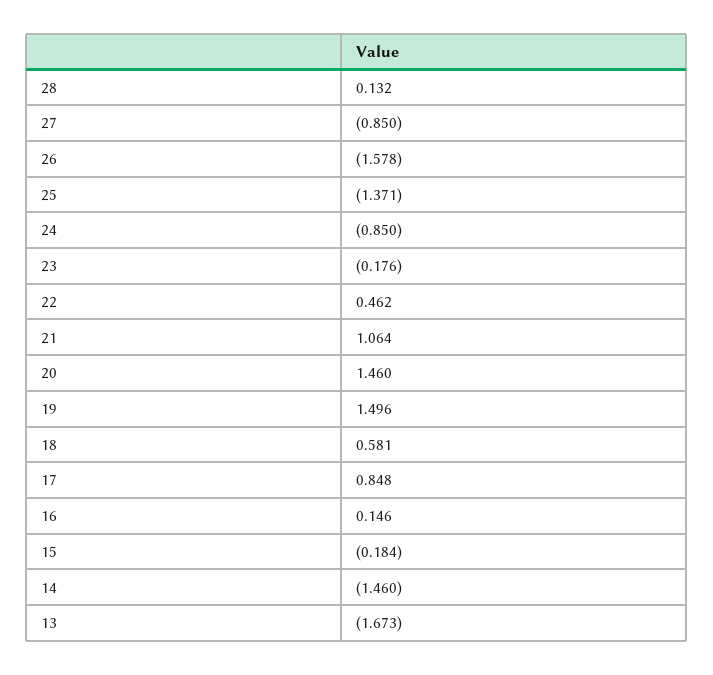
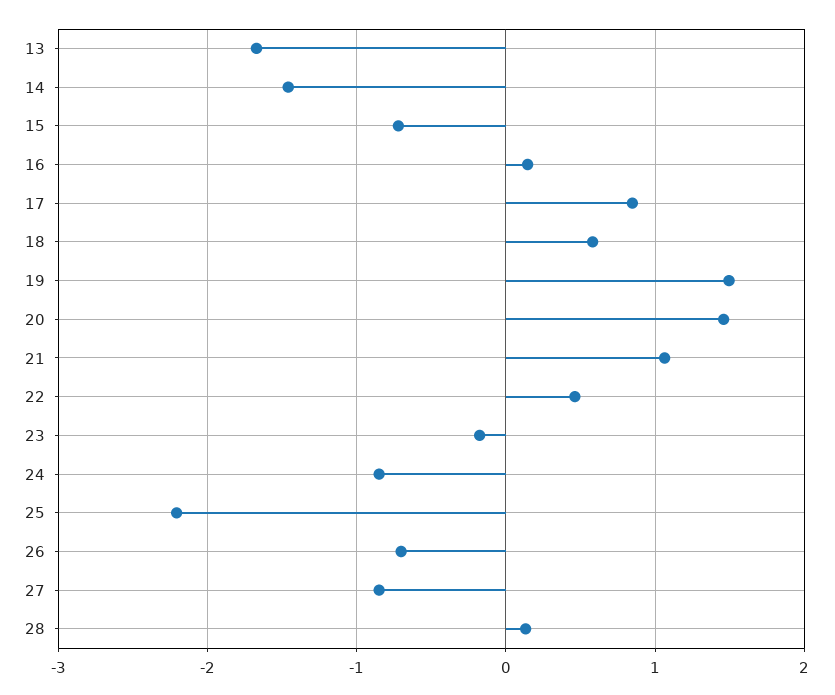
  {
    "28": 0.132,
    "27": -0.85,
-   "26": -1.578,
+   "26": -0.7,
-   "25": -1.371,
+   "25": -2.2,
    "24": -0.85,
    "23": -0.176,
    "22": 0.462,
    "21": 1.064,
    "20": 1.46,
    "19": 1.496,
    "18": 0.581,
    "17": 0.848,
    "16": 0.146,
-   "15": -0.184,
+   "15": -0.7,
    "14": -1.46,
    "13": -1.673
  }

